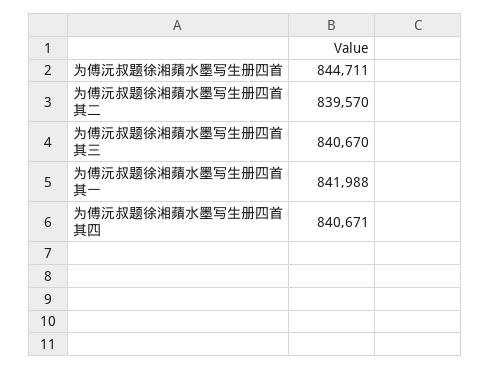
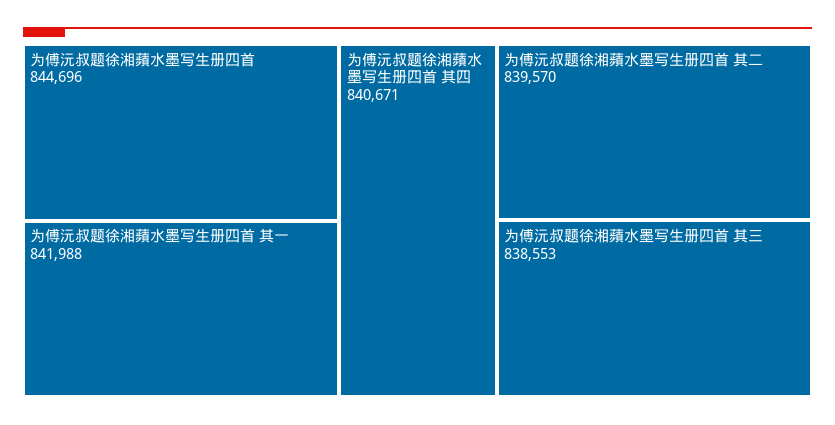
  {
-   "为傅沅叔题徐湘蘋水墨写生册四首": 844711,
+   "为傅沅叔题徐湘蘋水墨写生册四首": 844696,
    "为傅沅叔题徐湘蘋水墨写生册四首 其二": 839570,
-   "为傅沅叔题徐湘蘋水墨写生册四首 其三": 840670,
+   "为傅沅叔题徐湘蘋水墨写生册四首 其三": 838553,
    "为傅沅叔题徐湘蘋水墨写生册四首 其一": 841988,
    "为傅沅叔题徐湘蘋水墨写生册四首 其四": 840671
  }

